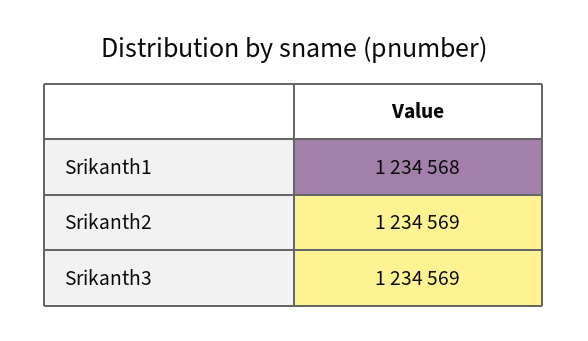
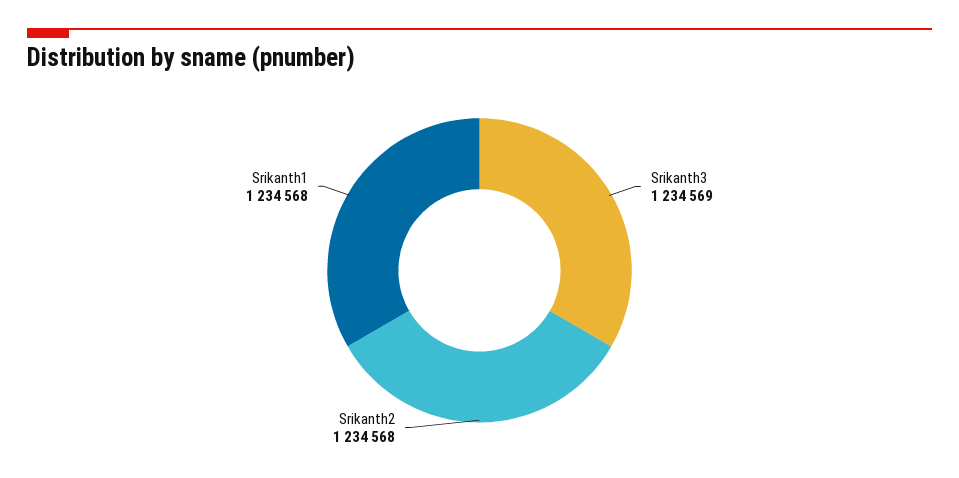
  {
    "Srikanth1": 1234568,
-   "Srikanth2": 1234569,
+   "Srikanth2": 1234568,
    "Srikanth3": 1234569
  }

